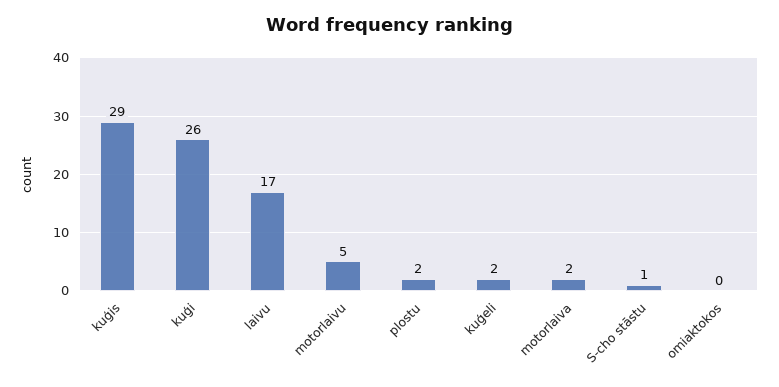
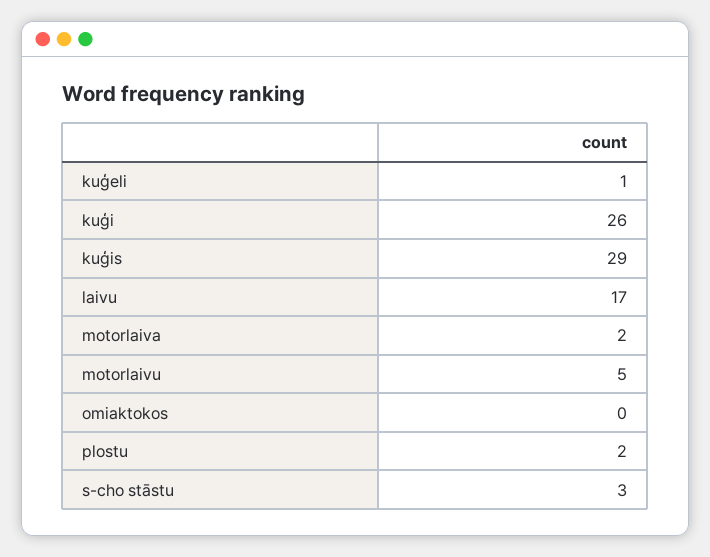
  {
    "kuģis": 29,
    "kuģi": 26,
    "laivu": 17,
    "motorlaivu": 5,
    "plostu": 2,
-   "kuģeli": 2,
+   "kuģeli": 1,
    "motorlaiva": 2,
-   "S-cho stāstu": 1,
+   "S-cho stāstu": 3,
    "omiaktokos": 0
  }

